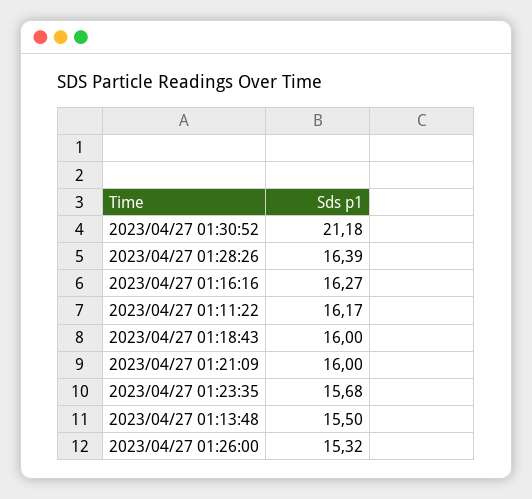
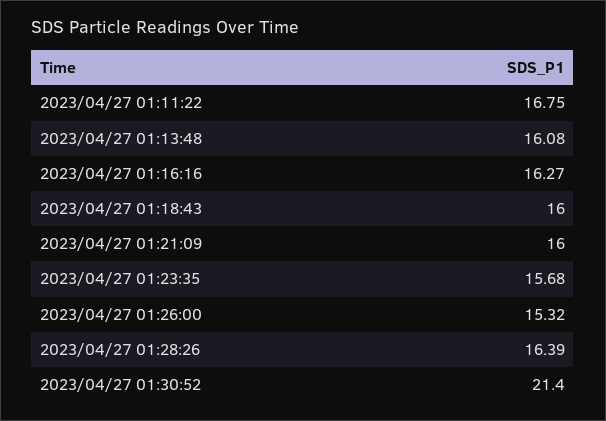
  {
-   "2023/04/27 01:30:52": 21.18,
+   "2023/04/27 01:30:52": 21.4,
    "2023/04/27 01:28:26": 16.39,
    "2023/04/27 01:16:16": 16.27,
-   "2023/04/27 01:11:22": 16.17,
+   "2023/04/27 01:11:22": 16.75,
    "2023/04/27 01:18:43": 16,
    "2023/04/27 01:21:09": 16,
    "2023/04/27 01:23:35": 15.68,
-   "2023/04/27 01:13:48": 15.5,
+   "2023/04/27 01:13:48": 16.08,
    "2023/04/27 01:26:00": 15.32
  }

